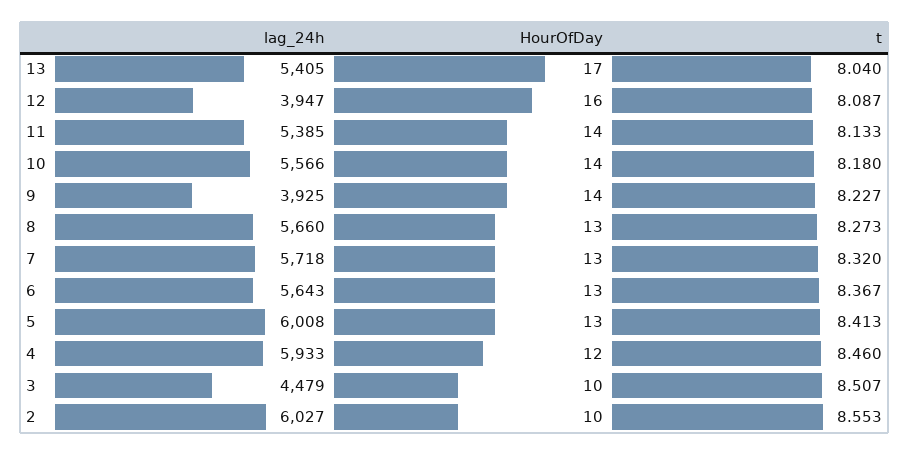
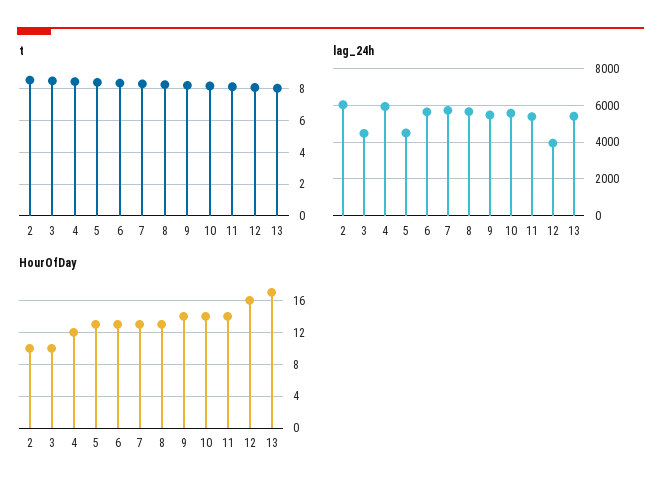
  {
    "lag_24h": {
      "13": 5405,
      "12": 3947,
      "11": 5385,
      "10": 5566,
-     "9": 3925,
+     "9": 5500,
      "8": 5660,
      "7": 5718,
      "6": 5643,
-     "5": 6008,
+     "5": 4500,
      "4": 5933,
      "3": 4479,
      "2": 6027
    },
    "HourOfDay": {
      "13": 17,
      "12": 16,
      "11": 14,
      "10": 14,
      "9": 14,
      "8": 13,
      "7": 13,
      "6": 13,
      "5": 13,
      "4": 12,
      "3": 10,
      "2": 10
    },
    "t": {
      "13": 8.04,
      "12": 8.087,
      "11": 8.133,
      "10": 8.18,
      "9": 8.227,
      "8": 8.273,
      "7": 8.32,
      "6": 8.367,
      "5": 8.413,
      "4": 8.46,
      "3": 8.507,
      "2": 8.553
    }
  }

